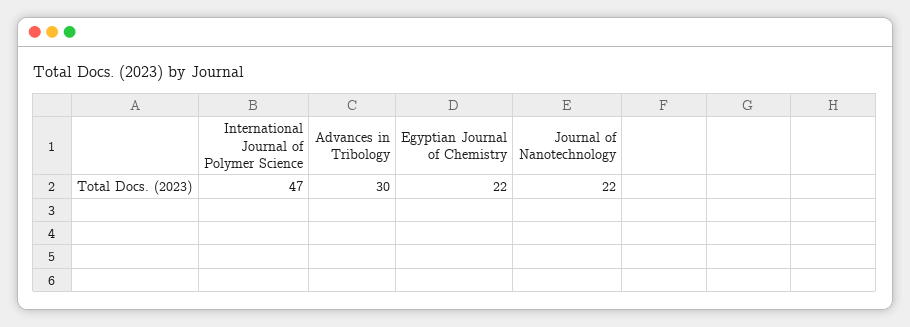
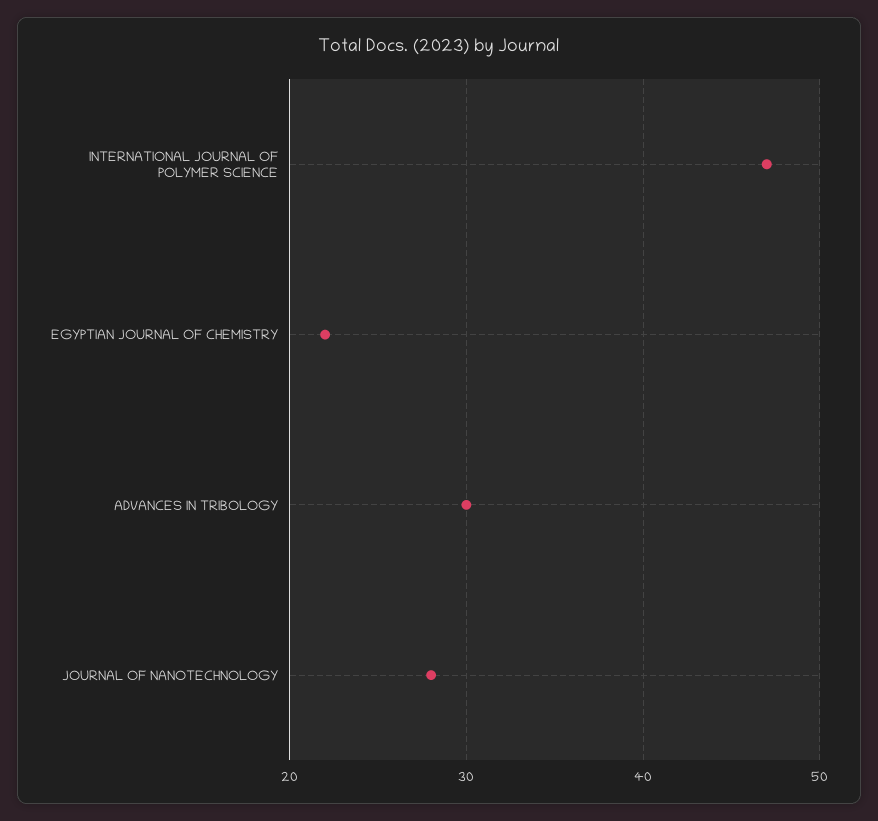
  {
    "International Journal of Polymer Science": 47,
    "Advances in Tribology": 30,
    "Egyptian Journal of Chemistry": 22,
-   "Journal of Nanotechnology": 22
+   "Journal of Nanotechnology": 28
  }

